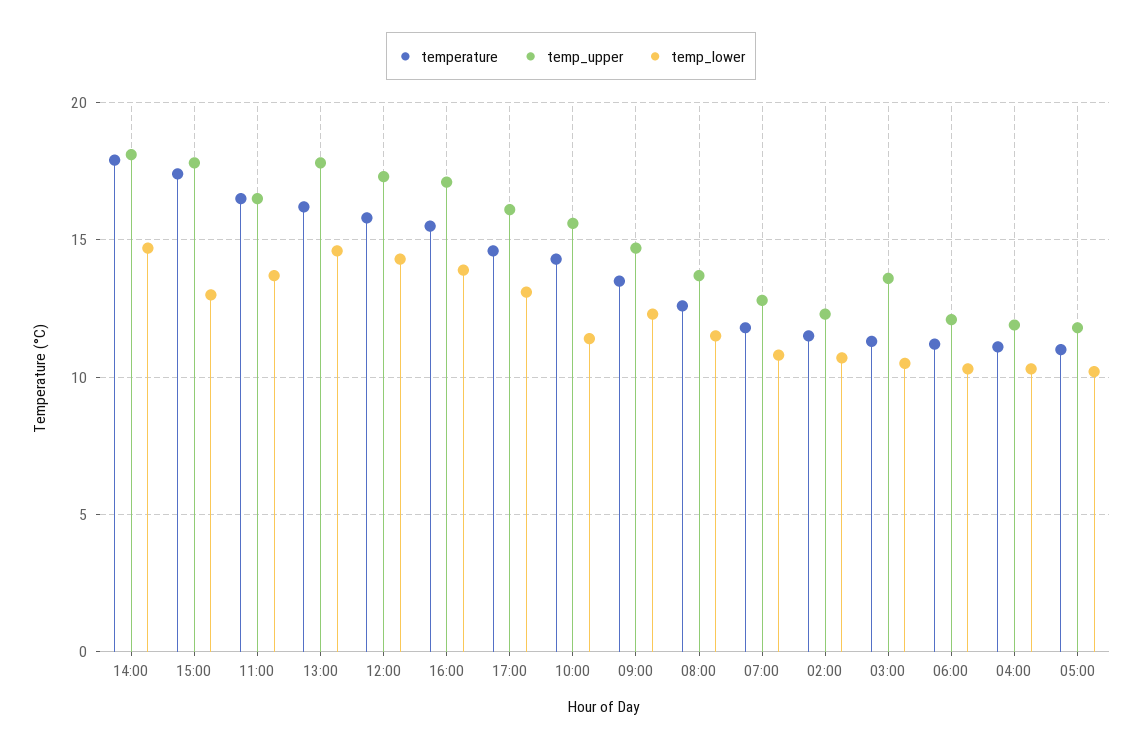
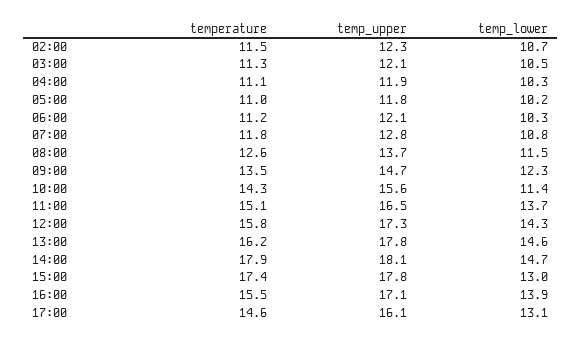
  {
    "temperature": {
      "14:00": 17.9,
      "15:00": 17.4,
-     "11:00": 16.5,
+     "11:00": 15.1,
      "13:00": 16.2,
      "12:00": 15.8,
      "16:00": 15.5,
      "17:00": 14.6,
      "10:00": 14.3,
      "09:00": 13.5,
      "08:00": 12.6,
      "07:00": 11.8,
      "02:00": 11.5,
      "03:00": 11.3,
      "06:00": 11.2,
      "04:00": 11.1,
      "05:00": 11
    },
    "temp_upper": {
      "14:00": 18.1,
      "15:00": 17.8,
      "11:00": 16.5,
      "13:00": 17.8,
      "12:00": 17.3,
      "16:00": 17.1,
      "17:00": 16.1,
      "10:00": 15.6,
      "09:00": 14.7,
      "08:00": 13.7,
      "07:00": 12.8,
      "02:00": 12.3,
-     "03:00": 13.5,
+     "03:00": 12.1,
      "06:00": 12.1,
      "04:00": 11.9,
      "05:00": 11.8
    },
    "temp_lower": {
      "14:00": 14.7,
      "15:00": 13,
      "11:00": 13.7,
      "13:00": 14.6,
      "12:00": 14.3,
      "16:00": 13.9,
      "17:00": 13.1,
      "10:00": 11.4,
      "09:00": 12.3,
      "08:00": 11.5,
      "07:00": 10.8,
      "02:00": 10.7,
      "03:00": 10.5,
      "06:00": 10.3,
      "04:00": 10.3,
      "05:00": 10.2
    }
  }

